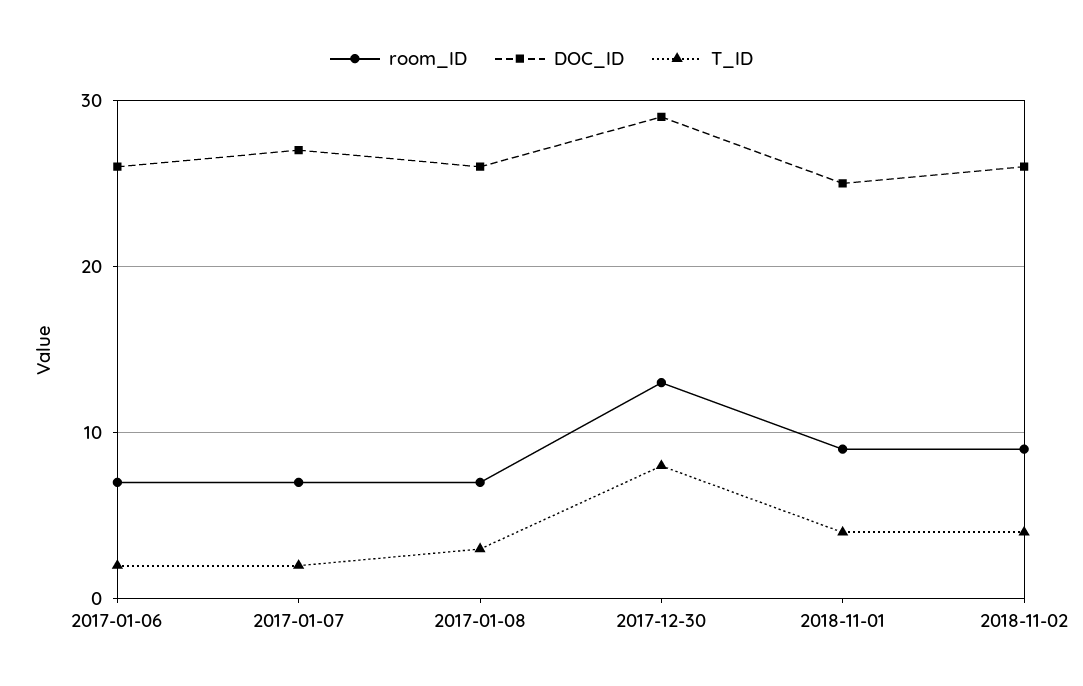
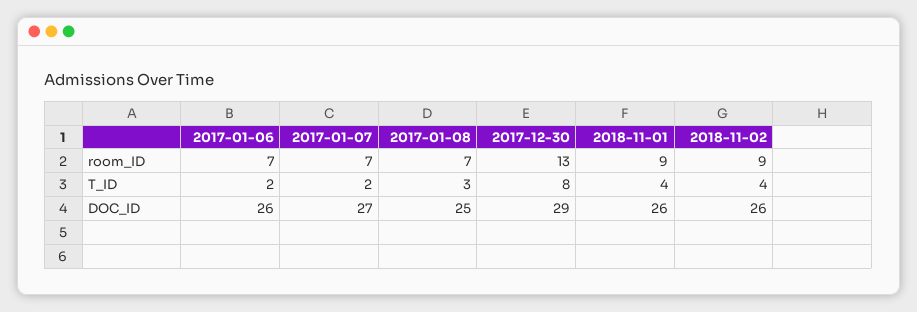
  {
    "room_ID": {
      "2017-01-06": 7,
      "2017-01-07": 7,
      "2017-01-08": 7,
      "2017-12-30": 13,
      "2018-11-01": 9,
      "2018-11-02": 9
    },
    "DOC_ID": {
      "2017-01-06": 26,
      "2017-01-07": 27,
-     "2017-01-08": 26,
+     "2017-01-08": 25,
      "2017-12-30": 29,
-     "2018-11-01": 25,
+     "2018-11-01": 26,
      "2018-11-02": 26
    },
    "T_ID": {
      "2017-01-06": 2,
      "2017-01-07": 2,
      "2017-01-08": 3,
      "2017-12-30": 8,
      "2018-11-01": 4,
      "2018-11-02": 4
    }
  }

